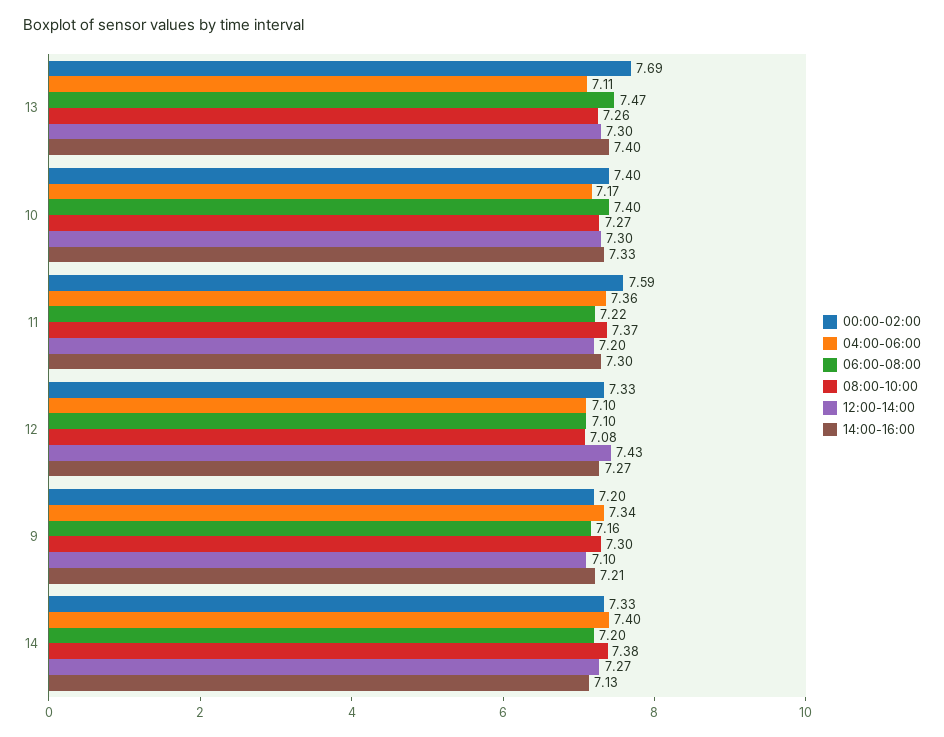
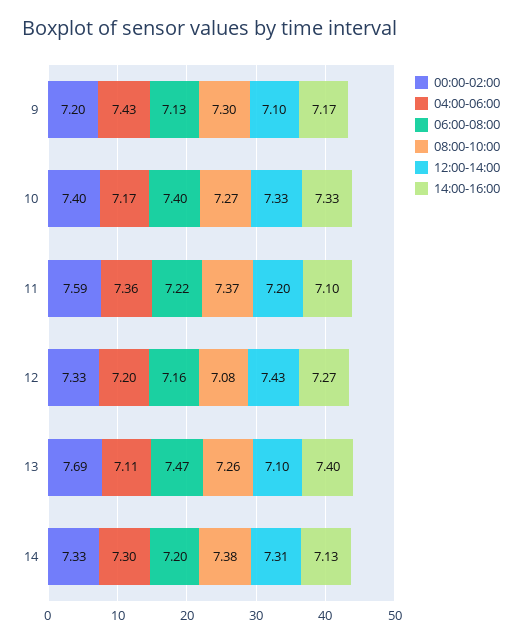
  {
    "00:00-02:00": {
      "13": 7.69,
      "10": 7.4,
      "11": 7.59,
      "12": 7.33,
      "9": 7.2,
      "14": 7.33
    },
    "04:00-06:00": {
      "13": 7.11,
      "10": 7.17,
      "11": 7.36,
-     "12": 7.1,
+     "12": 7.2,
-     "9": 7.34,
+     "9": 7.43,
-     "14": 7.4
+     "14": 7.3
    },
    "06:00-08:00": {
      "13": 7.47,
      "10": 7.4,
      "11": 7.22,
-     "12": 7.1,
+     "12": 7.16,
-     "9": 7.16,
+     "9": 7.13,
      "14": 7.2
    },
    "08:00-10:00": {
      "13": 7.26,
      "10": 7.27,
      "11": 7.37,
      "12": 7.08,
      "9": 7.3,
      "14": 7.38
    },
    "12:00-14:00": {
-     "13": 7.3,
+     "13": 7.1,
-     "10": 7.3,
+     "10": 7.33,
      "11": 7.2,
      "12": 7.43,
      "9": 7.1,
-     "14": 7.27
+     "14": 7.31
    },
    "14:00-16:00": {
      "13": 7.4,
      "10": 7.33,
-     "11": 7.3,
+     "11": 7.1,
      "12": 7.27,
-     "9": 7.21,
+     "9": 7.17,
      "14": 7.13
    }
  }

